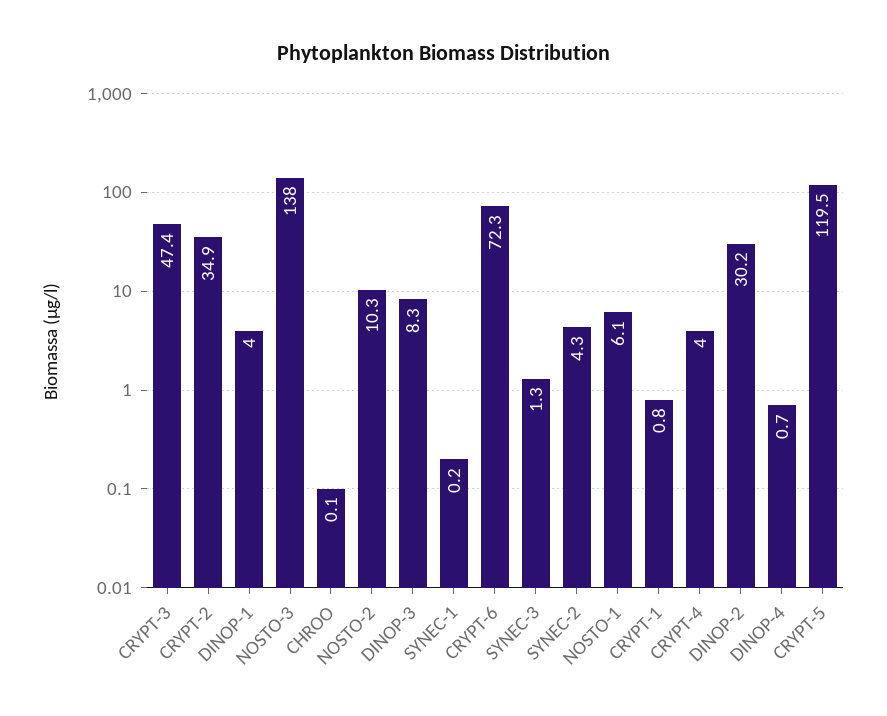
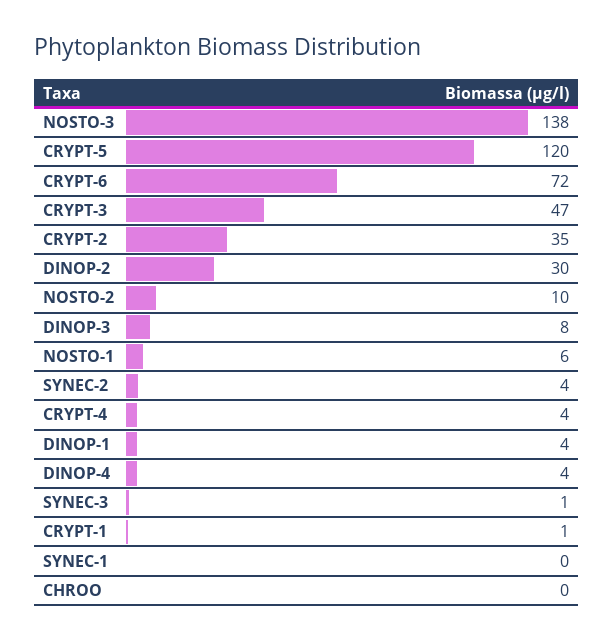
  {
    "CRYPT-3": 47.4,
    "CRYPT-2": 34.9,
    "DINOP-1": 4,
    "NOSTO-3": 138,
    "CHROO": 0.1,
    "NOSTO-2": 10.3,
    "DINOP-3": 8.3,
    "SYNEC-1": 0.2,
    "CRYPT-6": 72.3,
    "SYNEC-3": 1.3,
    "SYNEC-2": 4.3,
    "NOSTO-1": 6.1,
    "CRYPT-1": 0.8,
    "CRYPT-4": 4,
    "DINOP-2": 30.2,
-   "DINOP-4": 0.7,
+   "DINOP-4": 4,
    "CRYPT-5": 119.5
  }

